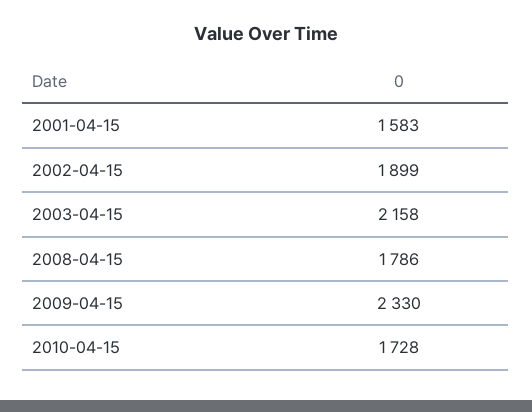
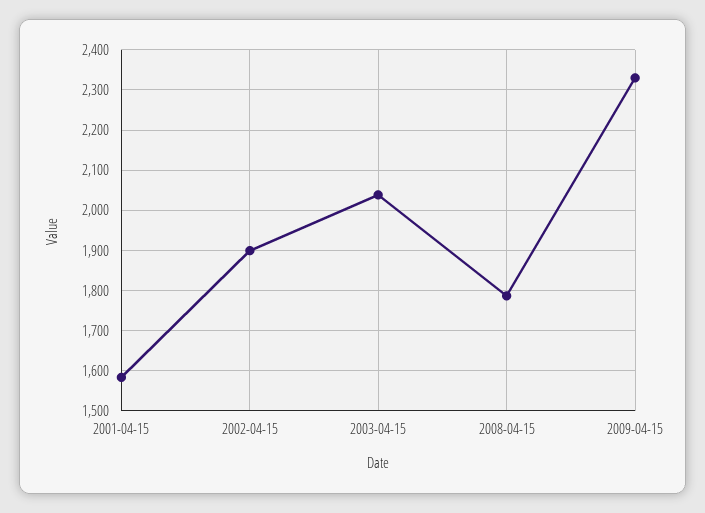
  {
    "2001-04-15": 1583,
    "2002-04-15": 1899,
-   "2003-04-15": 2158,
+   "2003-04-15": 2040,
    "2008-04-15": 1786,
-   "2009-04-15": 2330,
+   "2009-04-15": 2330
-   "2010-04-15": 1728
  }

